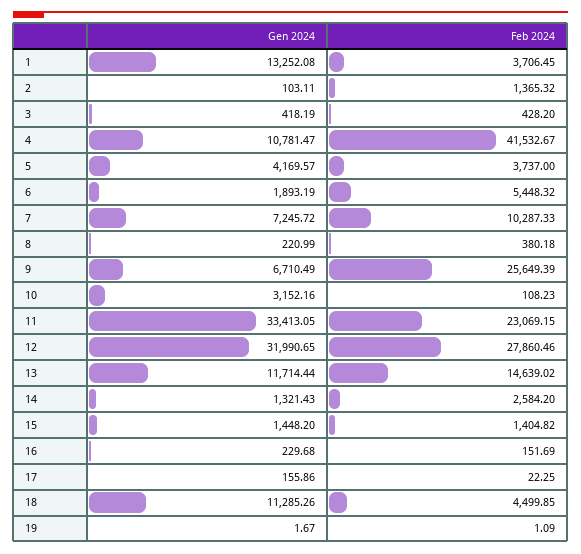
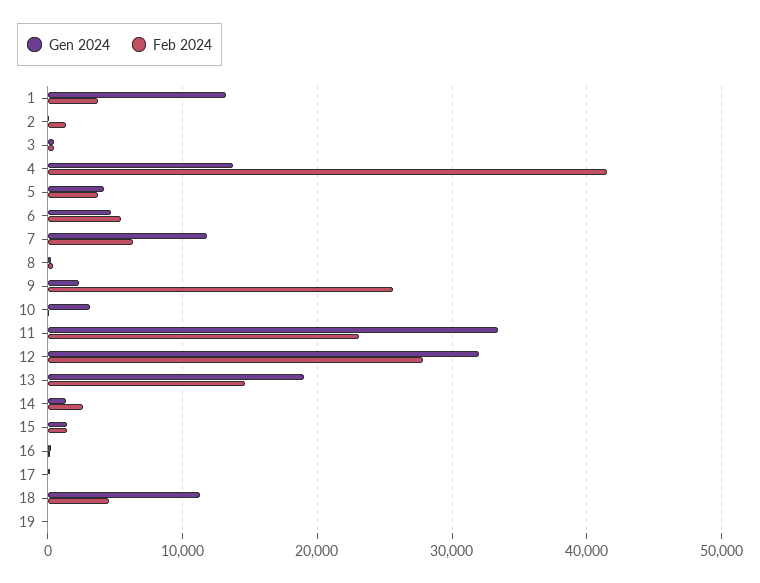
  {
    "Gen 2024": {
      "1": 13252.08,
      "2": 103.11,
      "3": 418.19,
-     "4": 10781.47,
+     "4": 14000,
      "5": 4169.57,
-     "6": 1893.19,
+     "6": 5000,
-     "7": 7245.72,
+     "7": 12000,
      "8": 220.99,
-     "9": 6710.49,
+     "9": 2000,
      "10": 3152.16,
      "11": 33413.05,
      "12": 31990.65,
-     "13": 11714.44,
+     "13": 19000,
      "14": 1321.43,
      "15": 1448.2,
      "16": 229.68,
      "17": 155.86,
      "18": 11285.26,
      "19": 1.67
    },
    "Feb 2024": {
      "1": 3706.45,
      "2": 1365.32,
      "3": 428.2,
      "4": 41532.67,
      "5": 3737,
      "6": 5448.32,
-     "7": 10287.33,
+     "7": 6000,
      "8": 380.18,
      "9": 25649.39,
      "10": 108.23,
      "11": 23069.15,
      "12": 27860.46,
      "13": 14639.02,
      "14": 2584.2,
      "15": 1404.82,
      "16": 151.69,
      "17": 22.25,
      "18": 4499.85,
      "19": 1.09
    }
  }

